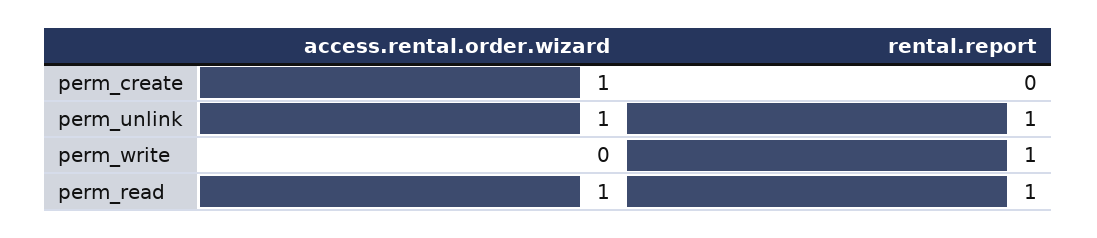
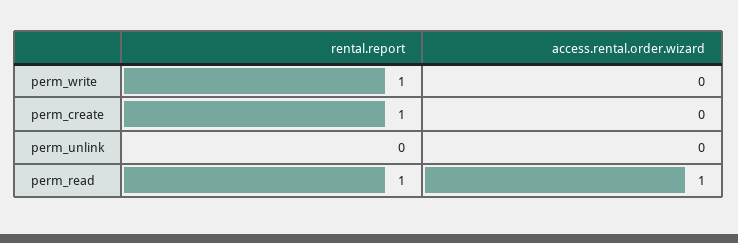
  {
    "access.rental.order.wizard": {
-     "perm_create": 1,
+     "perm_create": 0,
-     "perm_unlink": 1,
+     "perm_unlink": 0,
      "perm_write": 0,
      "perm_read": 1
    },
    "rental.report": {
-     "perm_create": 0,
+     "perm_create": 1,
-     "perm_unlink": 1,
+     "perm_unlink": 0,
      "perm_write": 1,
      "perm_read": 1
    }
  }

